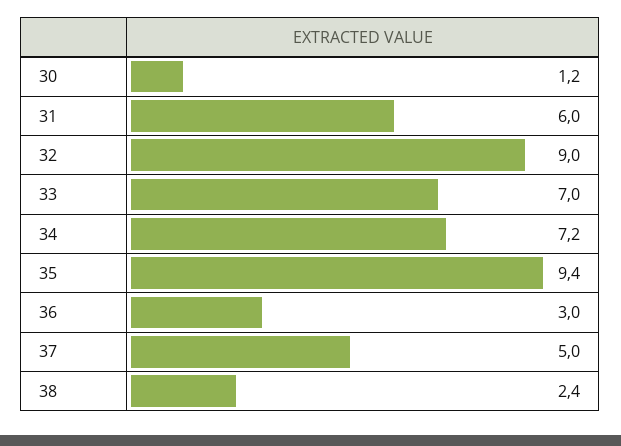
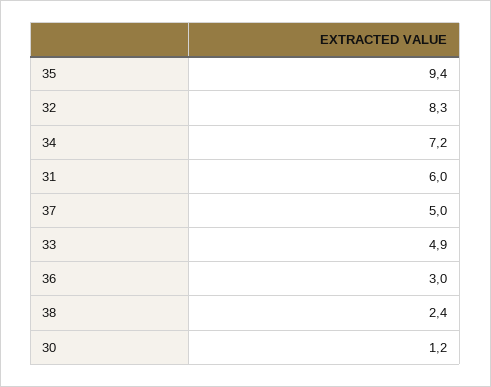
  {
    "30": 1.2,
    "31": 6,
-   "32": 9,
+   "32": 8.3,
-   "33": 7,
+   "33": 4.9,
    "34": 7.2,
    "35": 9.4,
    "36": 3,
    "37": 5,
    "38": 2.4
  }

